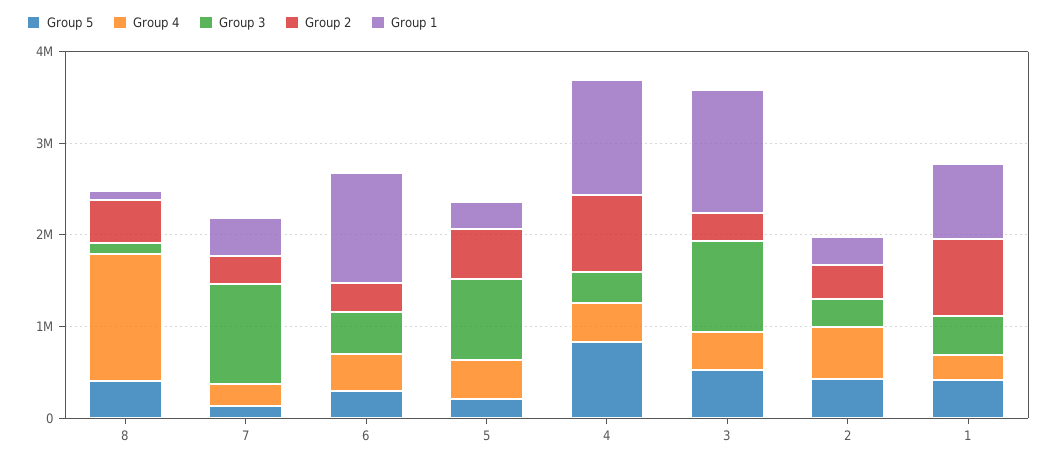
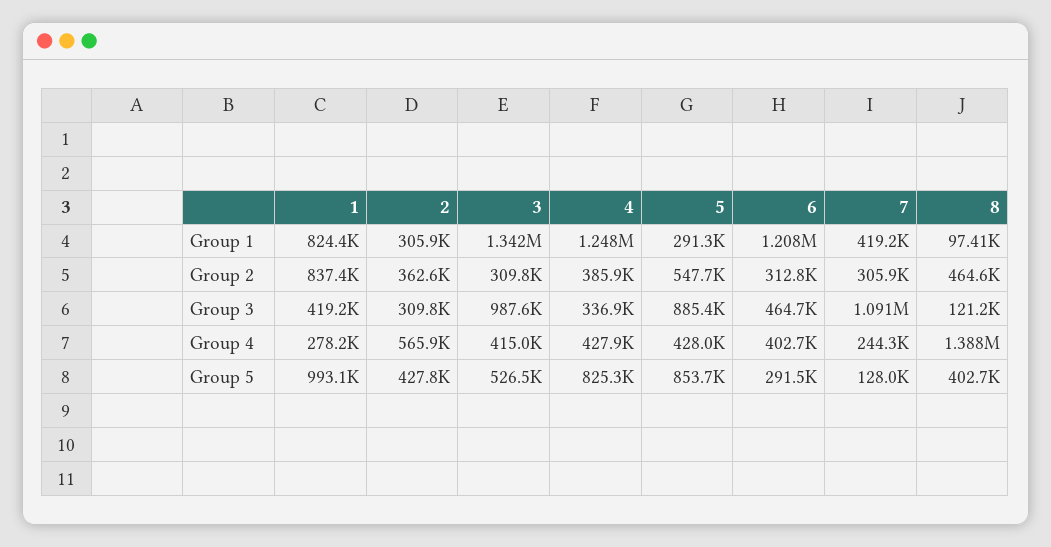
  {
    "Group 5": {
      "8": 402700,
      "7": 128000,
      "6": 291500,
-     "5": 200000,
+     "5": 853700,
      "4": 825300,
      "3": 526500,
      "2": 427800,
-     "1": 400000
+     "1": 993100
    },
    "Group 4": {
      "8": 1388000,
      "7": 244300,
      "6": 402700,
      "5": 428000,
      "4": 427900,
      "3": 415000,
      "2": 565900,
      "1": 278200
    },
    "Group 3": {
      "8": 121200,
      "7": 1091000,
      "6": 464700,
      "5": 885400,
      "4": 336900,
      "3": 987600,
      "2": 309800,
      "1": 419200
    },
    "Group 2": {
      "8": 464600,
      "7": 305900,
      "6": 312800,
      "5": 547700,
-     "4": 800000,
+     "4": 385900,
      "3": 309800,
      "2": 362600,
      "1": 837400
    },
    "Group 1": {
      "8": 97410,
      "7": 419200,
      "6": 1208000,
      "5": 291300,
      "4": 1248000,
      "3": 1342000,
      "2": 305900,
      "1": 824400
    }
  }

